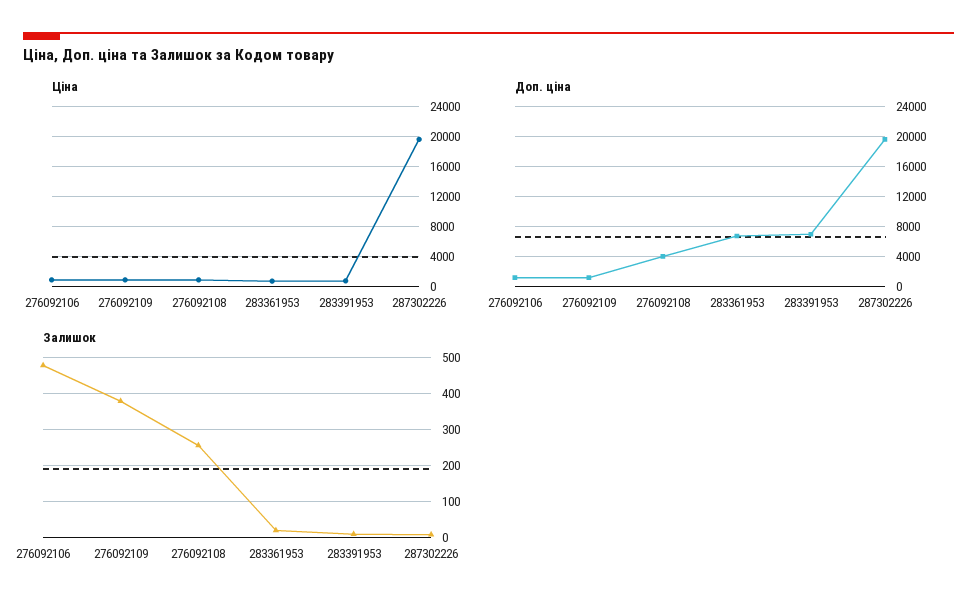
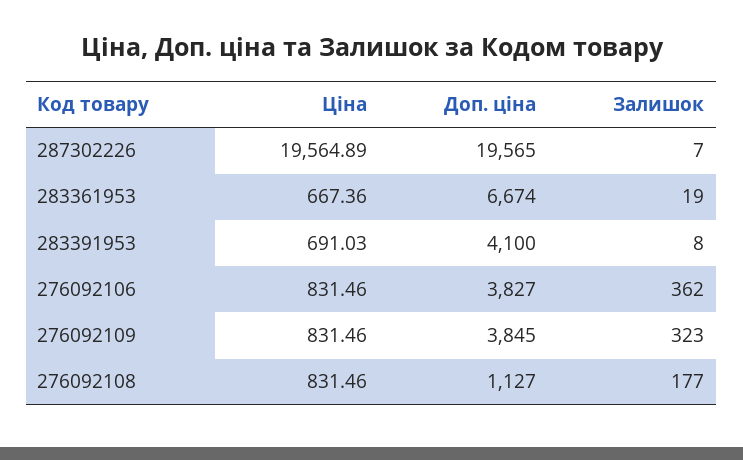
  {
    "Ціна": {
      "276092106": 831.46,
      "276092109": 831.46,
      "276092108": 831.46,
      "283361953": 667.36,
      "283391953": 691.03,
      "287302226": 19564.89
    },
    "Доп. ціна": {
-     "276092106": 1000,
+     "276092106": 3827,
-     "276092109": 1000,
+     "276092109": 3845,
-     "276092108": 4000,
+     "276092108": 1127,
      "283361953": 6674,
-     "283391953": 7000,
+     "283391953": 4100,
      "287302226": 19565
    },
    "Залишок": {
-     "276092106": 480,
+     "276092106": 362,
-     "276092109": 380,
+     "276092109": 323,
-     "276092108": 260,
+     "276092108": 177,
      "283361953": 19,
      "283391953": 8,
      "287302226": 7
    }
  }

